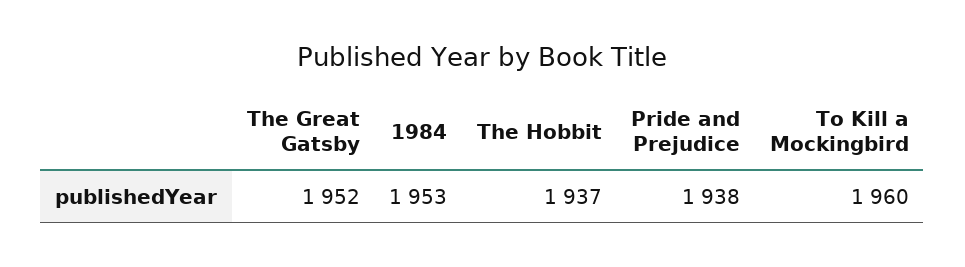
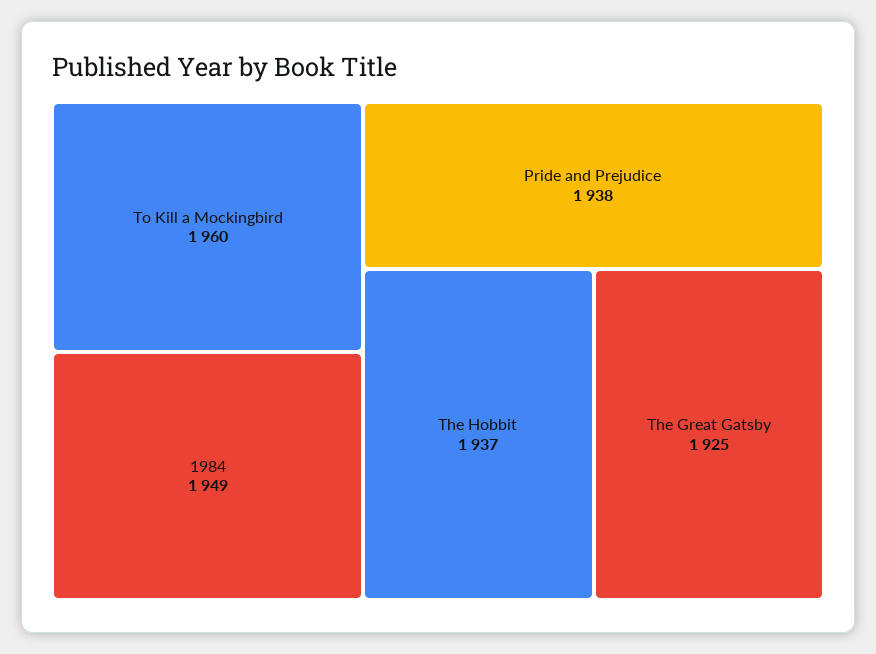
  {
-   "The Great Gatsby": 1952,
+   "The Great Gatsby": 1925,
-   "1984": 1953,
+   "1984": 1949,
    "The Hobbit": 1937,
    "Pride and Prejudice": 1938,
    "To Kill a Mockingbird": 1960
  }

